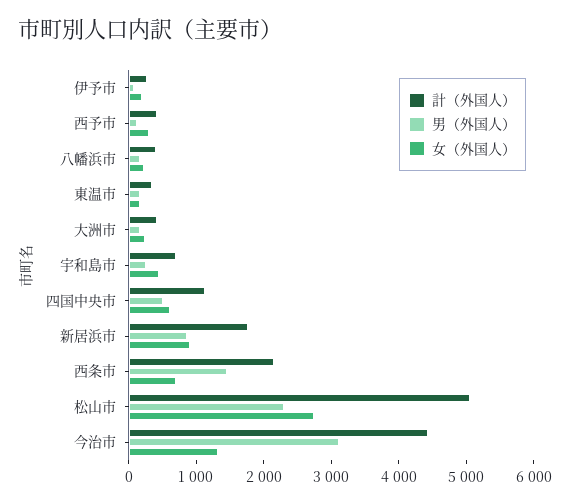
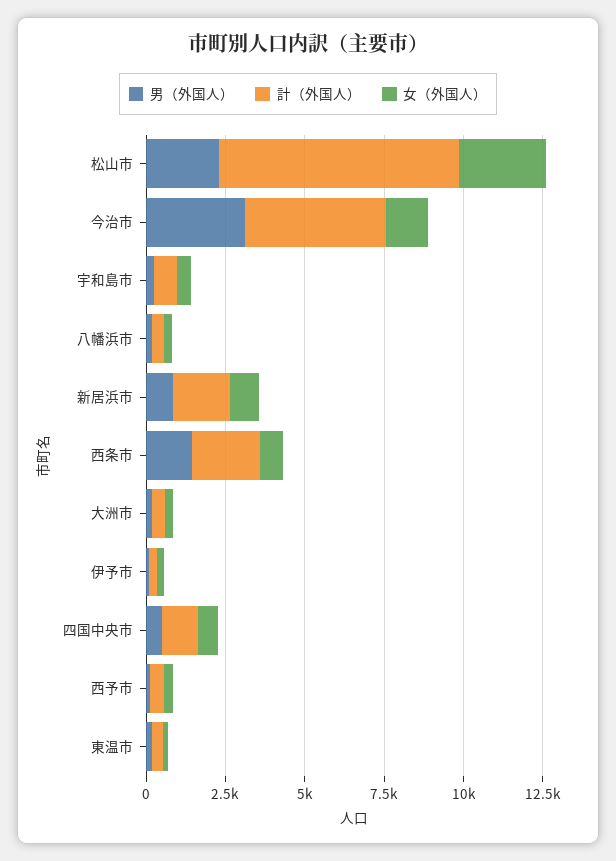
  {
    "計（外国人）": {
      "伊予市": 200,
      "西予市": 400,
      "八幡浜市": 400,
      "東温市": 400,
      "大洲市": 400,
      "宇和島市": 800,
      "四国中央市": 1200,
      "新居浜市": 1800,
      "西条市": 2200,
-     "松山市": 5000,
+     "松山市": 7500,
      "今治市": 4400
    },
    "男（外国人）": {
      "伊予市": 0,
      "西予市": 200,
      "八幡浜市": 200,
      "東温市": 200,
      "大洲市": 200,
      "宇和島市": 200,
      "四国中央市": 600,
      "新居浜市": 800,
      "西条市": 1400,
      "松山市": 2400,
      "今治市": 3200
    },
    "女（外国人）": {
      "伊予市": 200,
      "西予市": 200,
      "八幡浜市": 200,
      "東温市": 200,
      "大洲市": 200,
      "宇和島市": 400,
      "四国中央市": 600,
      "新居浜市": 1000,
      "西条市": 600,
      "松山市": 2800,
      "今治市": 1400
    }
  }

